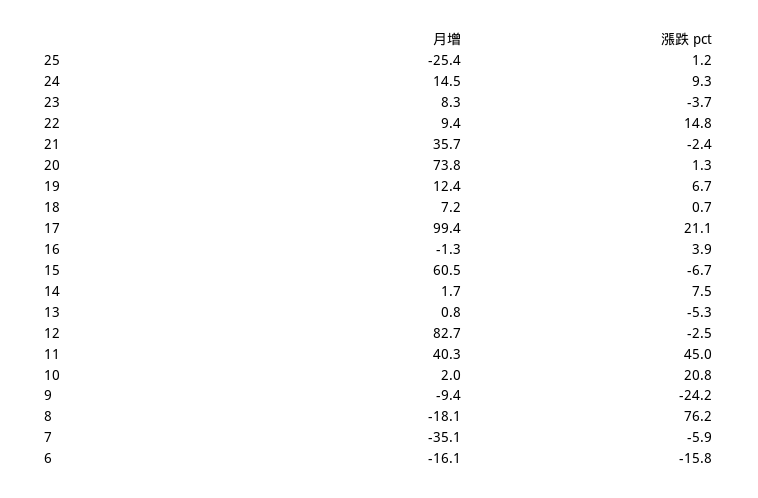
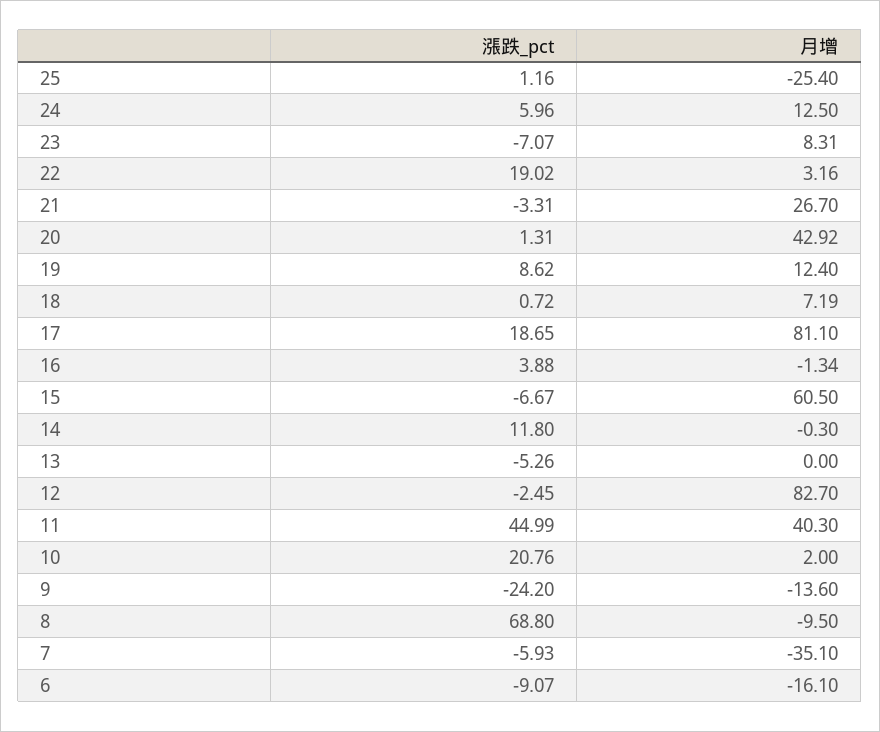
  {
    "月增": {
      "25": -25.4,
-     "24": 14.5,
+     "24": 12.5,
      "23": 8.31,
-     "22": 9.4,
+     "22": 3.16,
-     "21": 35.7,
+     "21": 26.7,
-     "20": 73.8,
+     "20": 42.92,
      "19": 12.4,
      "18": 7.19,
-     "17": 99.4,
+     "17": 81.1,
      "16": -1.34,
      "15": 60.5,
-     "14": 1.7,
+     "14": -0.3,
-     "13": 0.8,
+     "13": 0,
      "12": 82.7,
      "11": 40.3,
      "10": 2,
-     "9": -9.4,
+     "9": -13.6,
-     "8": -18.1,
+     "8": -9.5,
      "7": -35.1,
      "6": -16.1
    },
    "漲跌 pct": {
      "25": 1.16,
-     "24": 9.3,
+     "24": 5.96,
-     "23": -3.7,
+     "23": -7.07,
-     "22": 14.8,
+     "22": 19.02,
-     "21": -2.4,
+     "21": -3.31,
      "20": 1.31,
-     "19": 6.7,
+     "19": 8.62,
      "18": 0.72,
-     "17": 21.1,
+     "17": 18.65,
      "16": 3.88,
      "15": -6.67,
-     "14": 7.5,
+     "14": 11.8,
      "13": -5.26,
      "12": -2.45,
      "11": 44.99,
      "10": 20.76,
      "9": -24.2,
-     "8": 76.2,
+     "8": 68.8,
      "7": -5.93,
-     "6": -15.8
+     "6": -9.07
    }
  }

